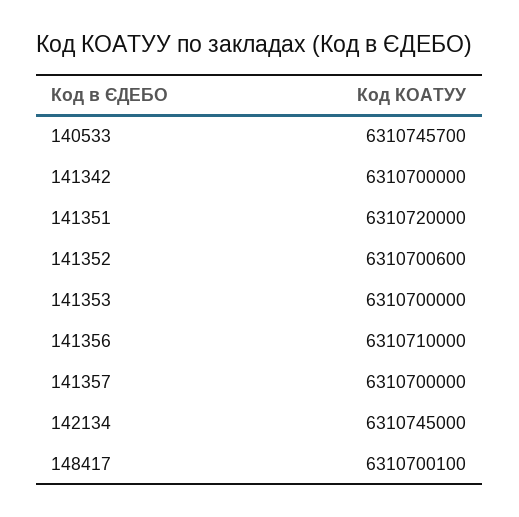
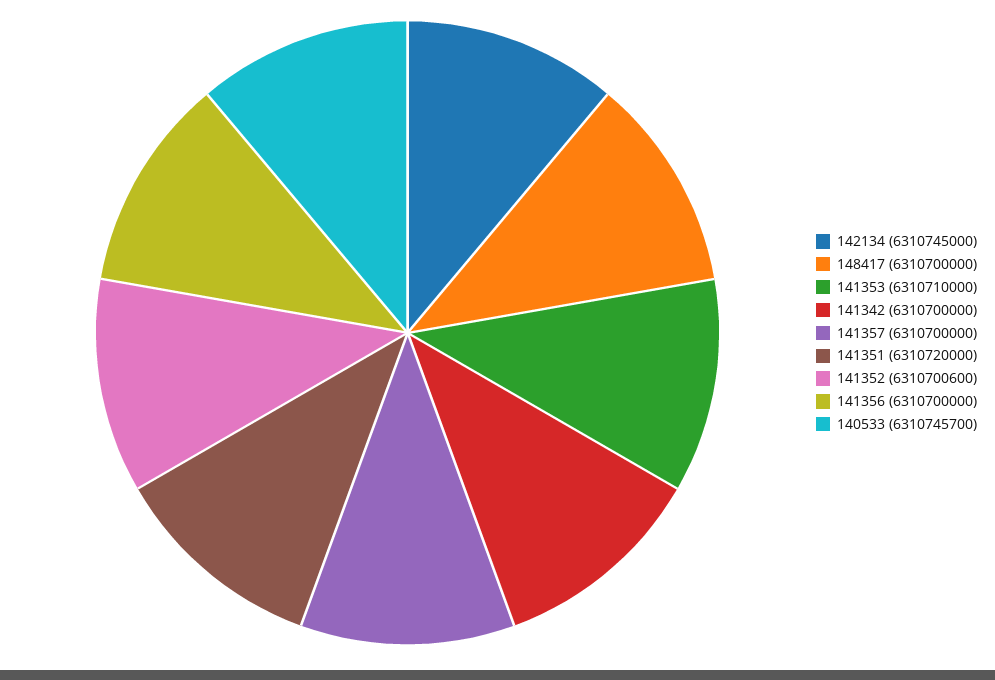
  {
    "140533": 6310745700,
    "141342": 6310700000,
    "141351": 6310720000,
    "141352": 6310700600,
-   "141353": 6310700000,
+   "141353": 6310710000,
-   "141356": 6310710000,
+   "141356": 6310700000,
    "141357": 6310700000,
    "142134": 6310745000,
-   "148417": 6310700100
+   "148417": 6310700000
  }

